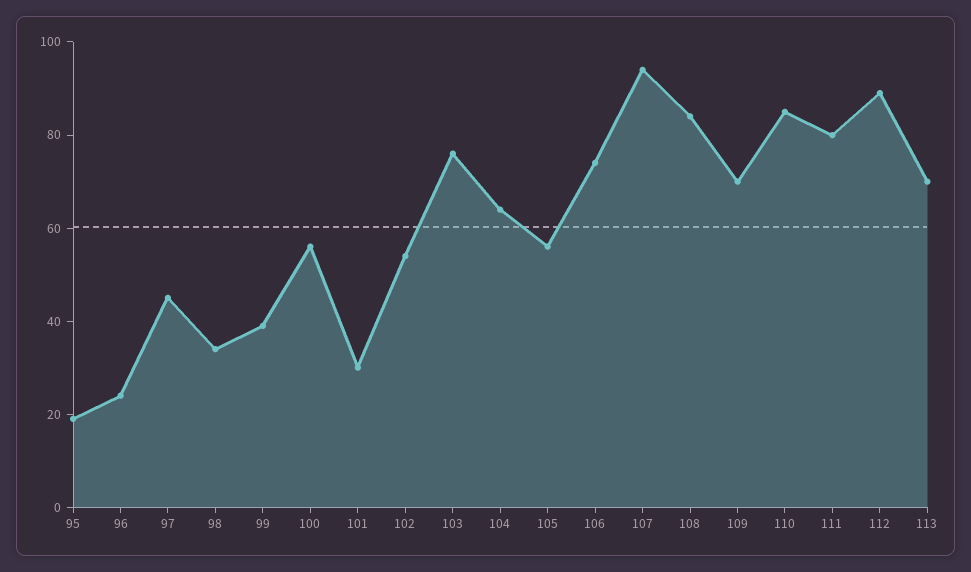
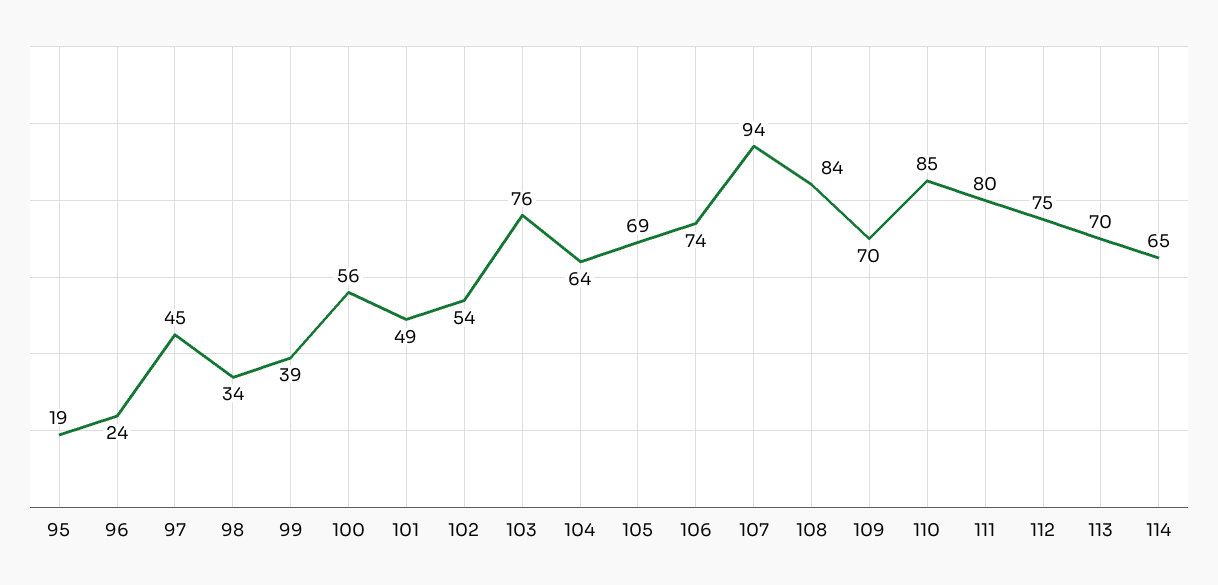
  {
    "95": 19,
    "96": 24,
    "97": 45,
    "98": 34,
    "99": 39,
    "100": 56,
-   "101": 30,
+   "101": 49,
    "102": 54,
    "103": 76,
    "104": 64,
-   "105": 55,
+   "105": 69,
    "106": 74,
    "107": 94,
    "108": 84,
    "109": 70,
    "110": 85,
    "111": 80,
-   "112": 90,
+   "112": 75,
-   "113": 70
+   "113": 70,
+   "114": 65
  }

